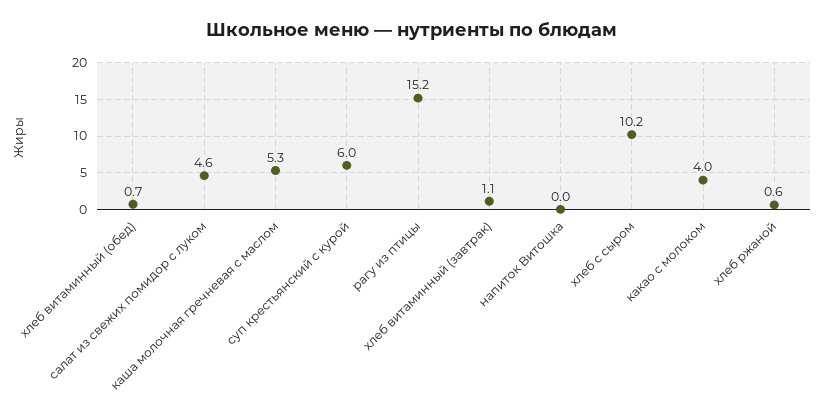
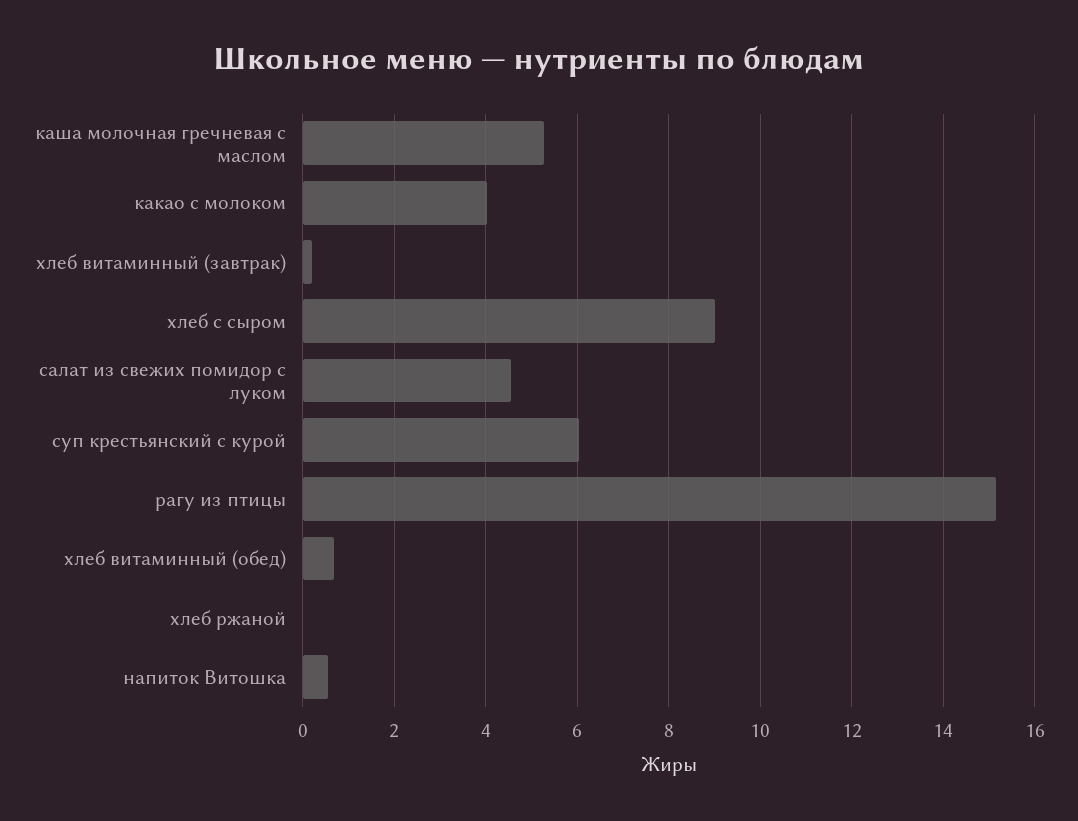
  {
    "хлеб витаминный (обед)": 0.7,
    "салат из свежих помидор с луком": 4.6,
    "каша молочная гречневая с маслом": 5.3,
    "суп крестьянский с курой": 6,
    "рагу из птицы": 15.2,
-   "хлеб витаминный (завтрак)": 1.1,
+   "хлеб витаминный (завтрак)": 0.2,
-   "напиток Витошка": 0,
+   "напиток Витошка": 0.6,
-   "хлеб с сыром": 10.2,
+   "хлеб с сыром": 9,
    "какао с молоком": 4,
-   "хлеб ржаной": 0.6
+   "хлеб ржаной": 0
  }

